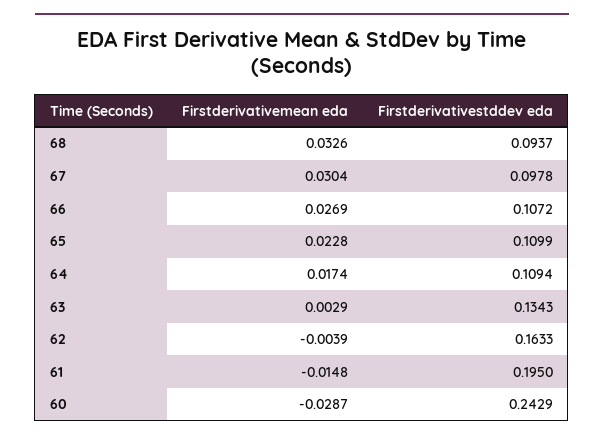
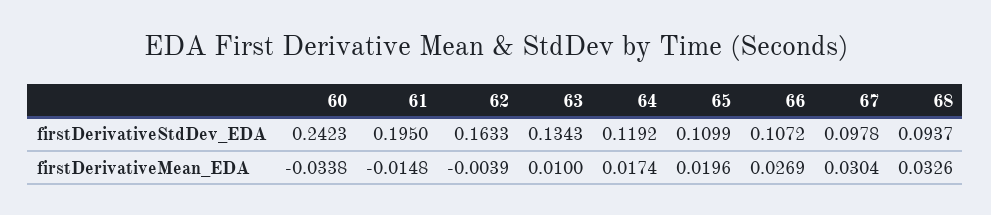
  {
    "Firstderivativemean eda": {
      "68": 0.0326,
      "67": 0.0304,
      "66": 0.0269,
-     "65": 0.0228,
+     "65": 0.0196,
      "64": 0.0174,
-     "63": 0.0029,
+     "63": 0.01,
      "62": -0.0039,
      "61": -0.0148,
-     "60": -0.0287
+     "60": -0.0338
    },
    "Firstderivativestddev eda": {
      "68": 0.0937,
      "67": 0.0978,
      "66": 0.1072,
      "65": 0.1099,
-     "64": 0.1094,
+     "64": 0.1192,
      "63": 0.1343,
      "62": 0.1633,
      "61": 0.195,
-     "60": 0.2429
+     "60": 0.2423
    }
  }

